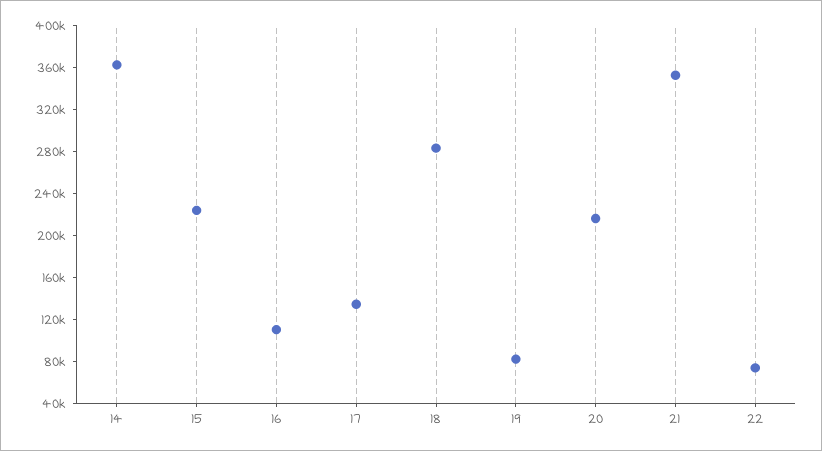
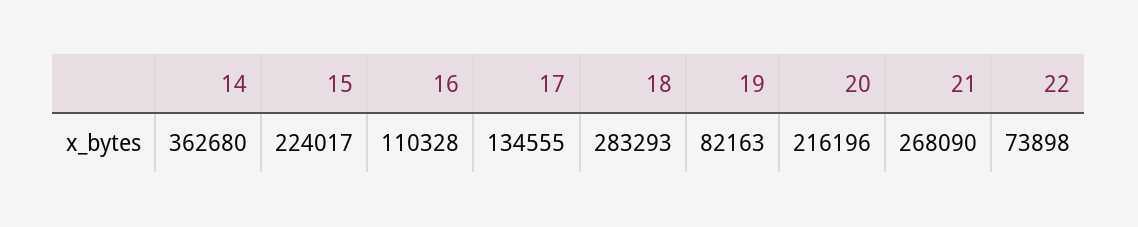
  {
    "14": 362680,
    "15": 224017,
    "16": 110328,
    "17": 134555,
    "18": 283293,
    "19": 82163,
    "20": 216196,
-   "21": 350000,
+   "21": 268090,
    "22": 73898
  }

